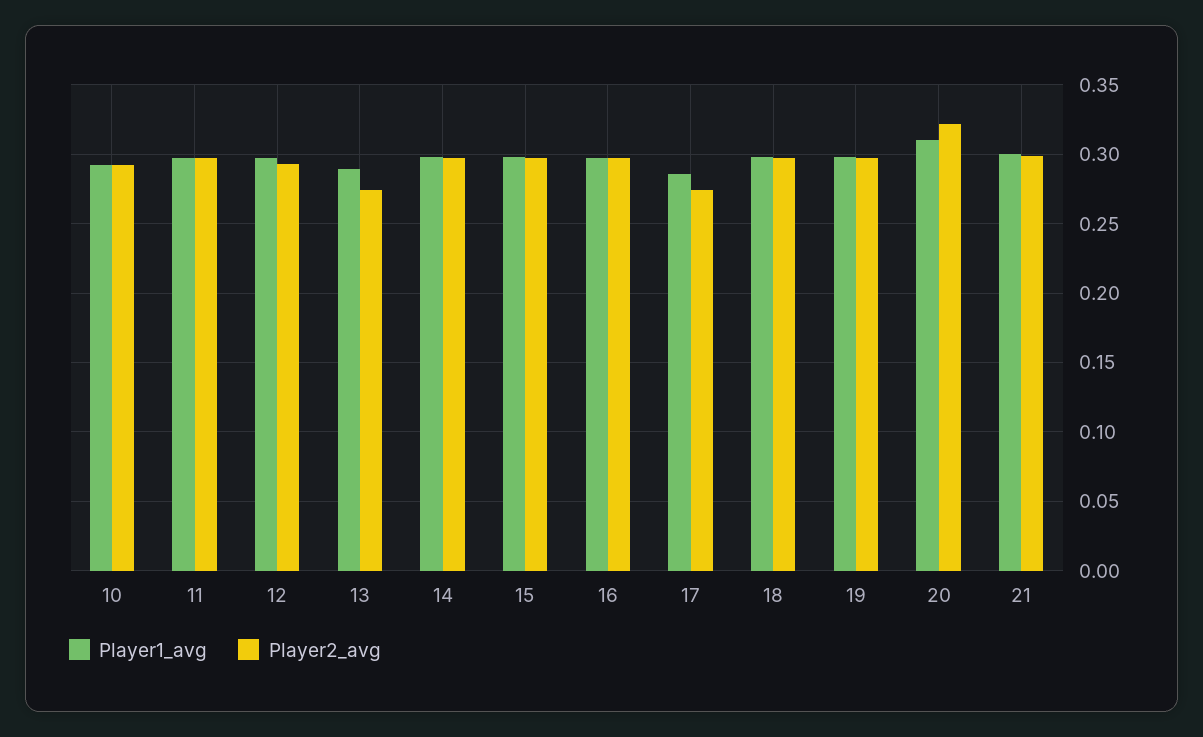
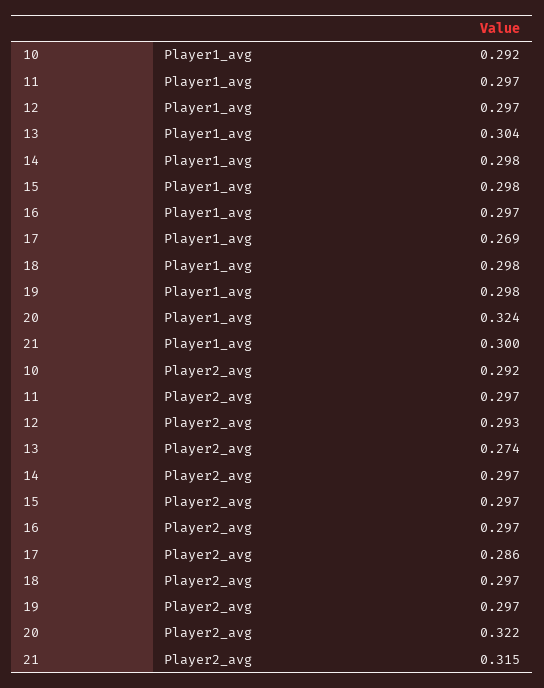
  {
    "Player1_avg": {
      "10": 0.292,
      "11": 0.297,
      "12": 0.297,
-     "13": 0.29,
+     "13": 0.304,
      "14": 0.298,
      "15": 0.298,
      "16": 0.297,
-     "17": 0.285,
+     "17": 0.269,
      "18": 0.298,
      "19": 0.298,
-     "20": 0.31,
+     "20": 0.324,
      "21": 0.3
    },
    "Player2_avg": {
      "10": 0.292,
      "11": 0.297,
      "12": 0.293,
      "13": 0.274,
      "14": 0.297,
      "15": 0.297,
      "16": 0.297,
-     "17": 0.275,
+     "17": 0.286,
      "18": 0.297,
      "19": 0.297,
      "20": 0.322,
-     "21": 0.3
+     "21": 0.315
    }
  }

